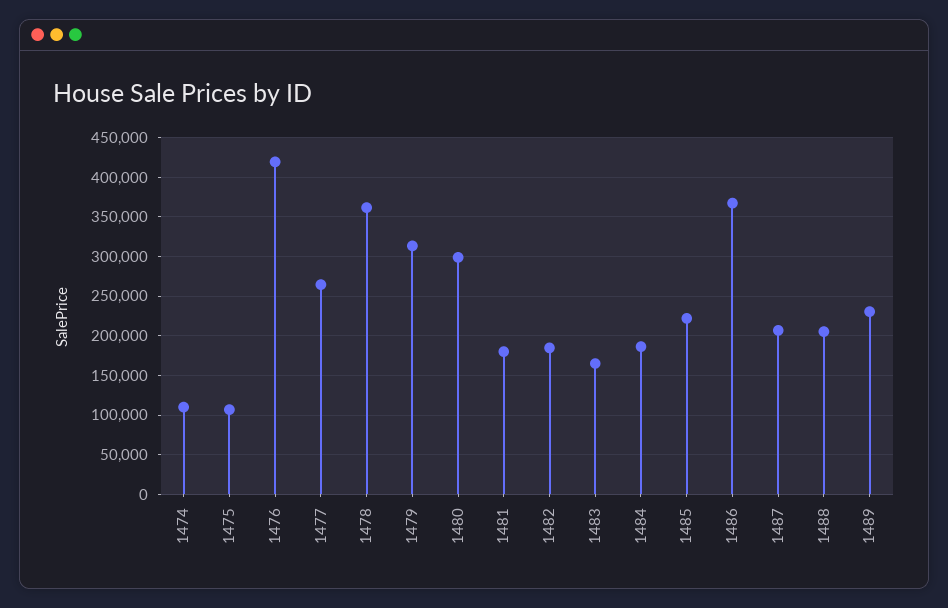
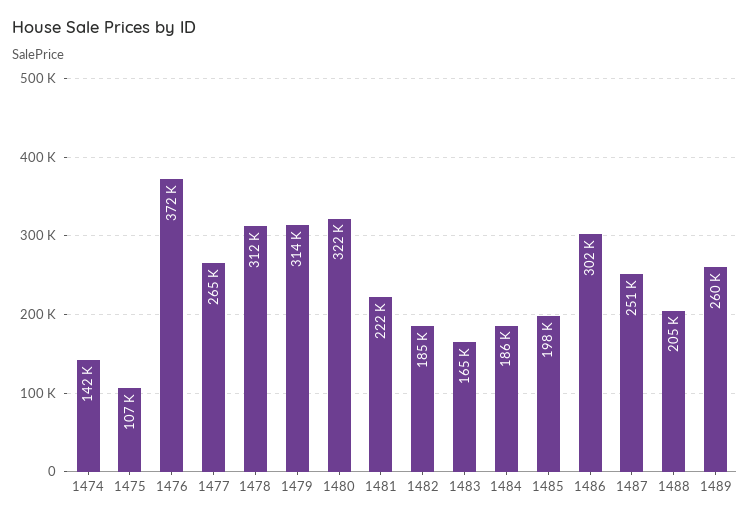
  {
-   "1474": 110000,
+   "1474": 142000,
    "1475": 107000,
-   "1476": 420000,
+   "1476": 372000,
    "1477": 265000,
-   "1478": 360000,
+   "1478": 312000,
    "1479": 314000,
-   "1480": 300000,
+   "1480": 322000,
-   "1481": 180000,
+   "1481": 222000,
    "1482": 185000,
    "1483": 165000,
    "1484": 186000,
-   "1485": 220000,
+   "1485": 198000,
-   "1486": 370000,
+   "1486": 302000,
-   "1487": 210000,
+   "1487": 251000,
    "1488": 205000,
-   "1489": 230000
+   "1489": 260000
  }

